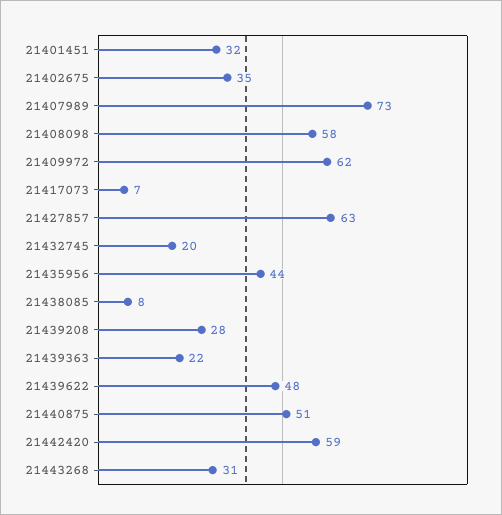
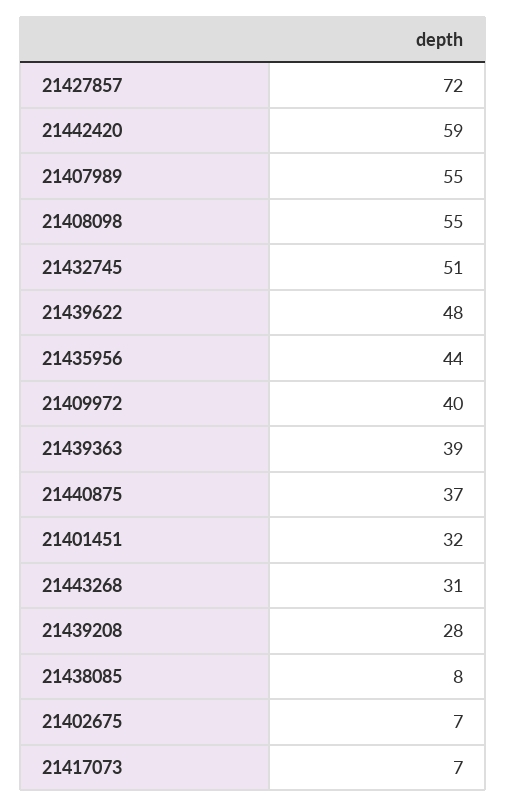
  {
    "21401451": 32,
-   "21402675": 35,
+   "21402675": 7,
-   "21407989": 73,
+   "21407989": 55,
-   "21408098": 58,
+   "21408098": 55,
-   "21409972": 62,
+   "21409972": 40,
    "21417073": 7,
-   "21427857": 63,
+   "21427857": 72,
-   "21432745": 20,
+   "21432745": 51,
    "21435956": 44,
    "21438085": 8,
    "21439208": 28,
-   "21439363": 22,
+   "21439363": 39,
    "21439622": 48,
-   "21440875": 51,
+   "21440875": 37,
    "21442420": 59,
    "21443268": 31
  }

